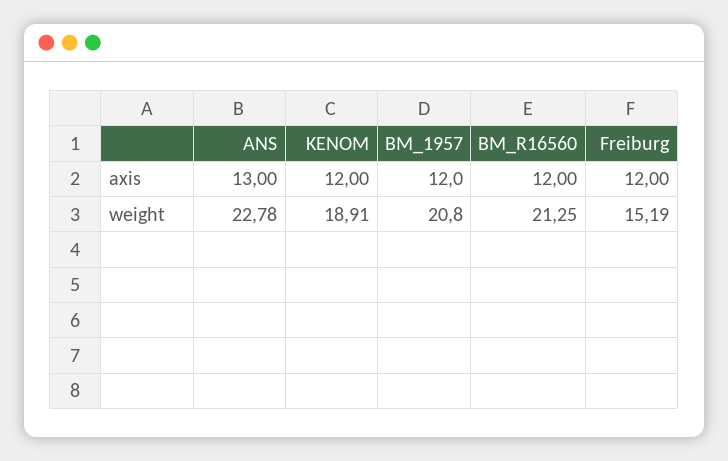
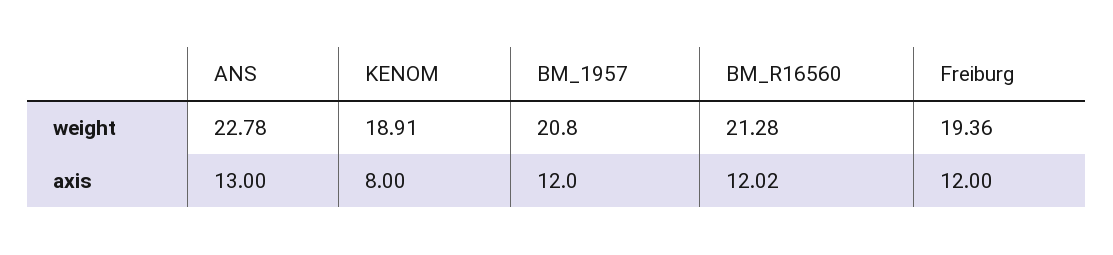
  {
    "ANS": {
      "axis": 13,
      "weight": 22.78
    },
    "KENOM": {
-     "axis": 12,
+     "axis": 8,
      "weight": 18.91
    },
    "BM_1957": {
      "axis": 12,
      "weight": 20.8
    },
    "BM_R16560": {
-     "axis": 12,
+     "axis": 12.02,
-     "weight": 21.25
+     "weight": 21.28
    },
    "Freiburg": {
      "axis": 12,
-     "weight": 15.19
+     "weight": 19.36
    }
  }

